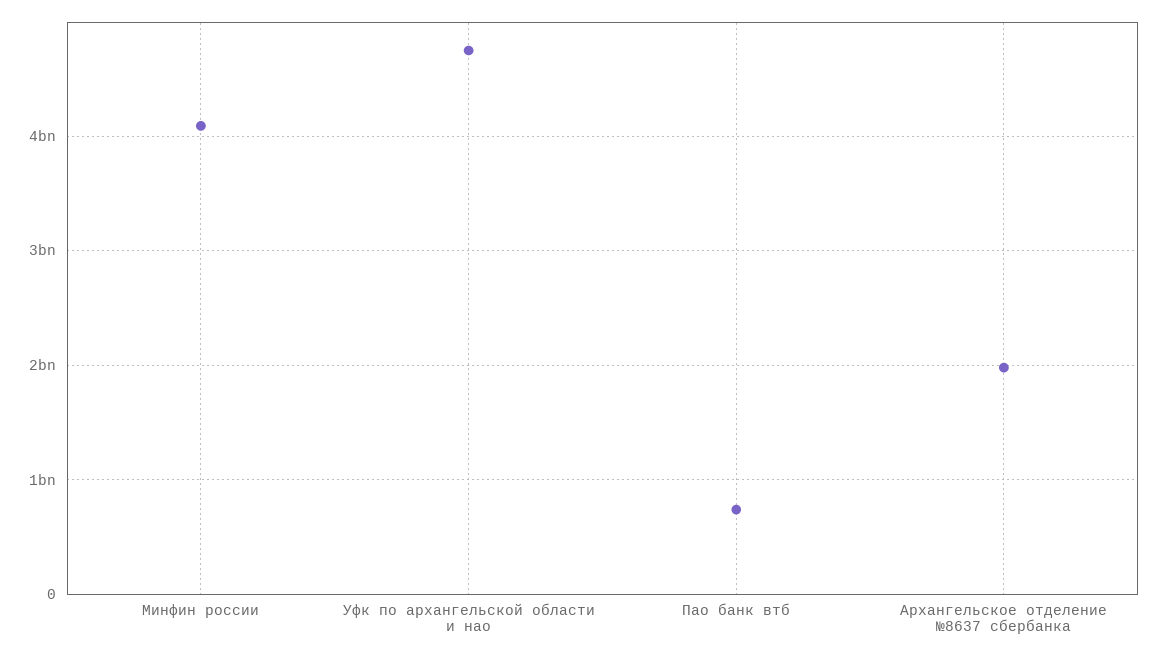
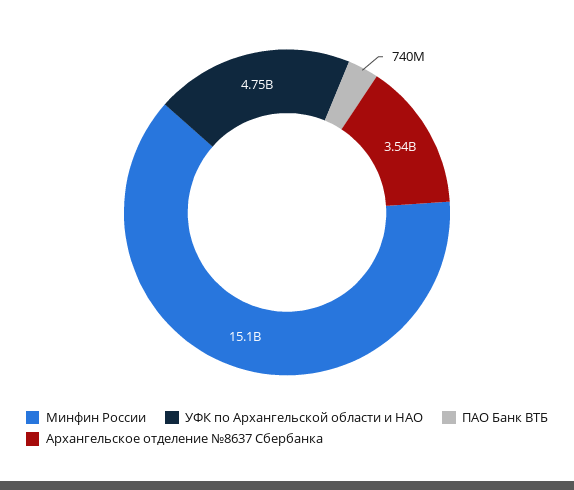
  {
-   "Минфин россии": 4100000000,
+   "Минфин россии": 15100000000,
    "Уфк по архангельской области и нао": 4750000000,
    "Пао банк втб": 740000000,
-   "Архангельское отделение №8637 сбербанка": 2000000000
+   "Архангельское отделение №8637 сбербанка": 3540000000
  }

